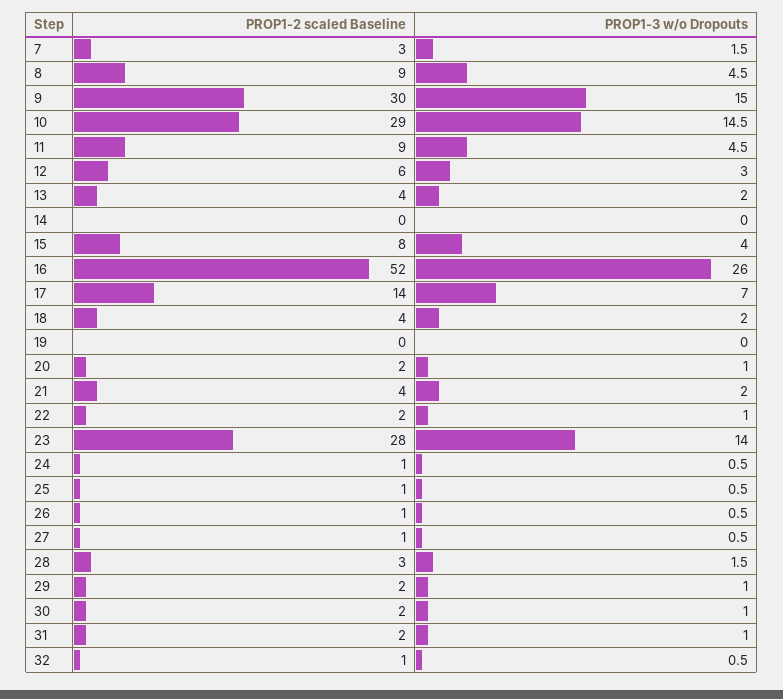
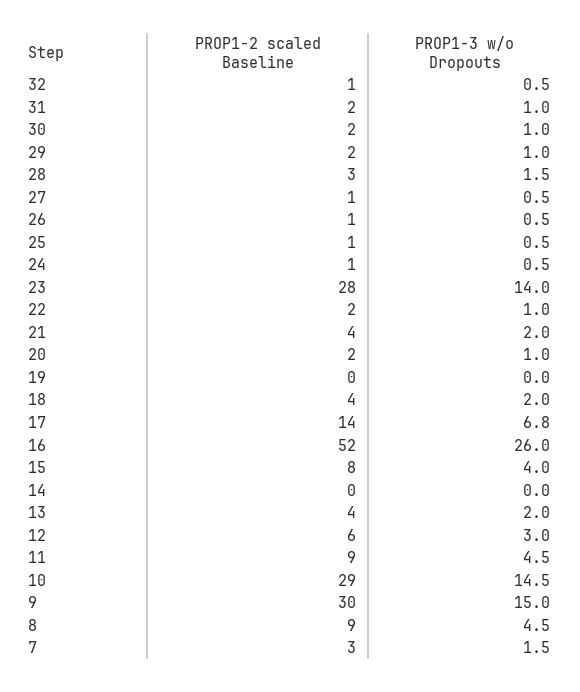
  {
    "PROP1-2 scaled Baseline": {
      "7": 3,
      "8": 9,
      "9": 30,
      "10": 29,
      "11": 9,
      "12": 6,
      "13": 4,
      "14": 0,
      "15": 8,
      "16": 52,
      "17": 14,
      "18": 4,
      "19": 0,
      "20": 2,
      "21": 4,
      "22": 2,
      "23": 28,
      "24": 1,
      "25": 1,
      "26": 1,
      "27": 1,
      "28": 3,
      "29": 2,
      "30": 2,
      "31": 2,
      "32": 1
    },
    "PROP1-3 w/o Dropouts": {
      "7": 1.5,
      "8": 4.5,
      "9": 15,
      "10": 14.5,
      "11": 4.5,
      "12": 3,
      "13": 2,
      "14": 0,
      "15": 4,
      "16": 26,
-     "17": 7,
+     "17": 6.8,
      "18": 2,
      "19": 0,
      "20": 1,
      "21": 2,
      "22": 1,
      "23": 14,
      "24": 0.5,
      "25": 0.5,
      "26": 0.5,
      "27": 0.5,
      "28": 1.5,
      "29": 1,
      "30": 1,
      "31": 1,
      "32": 0.5
    }
  }

